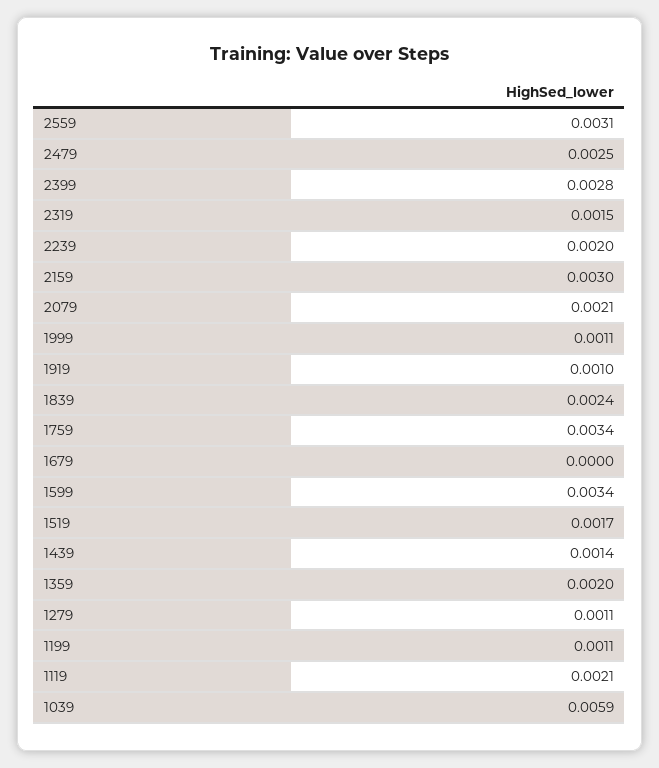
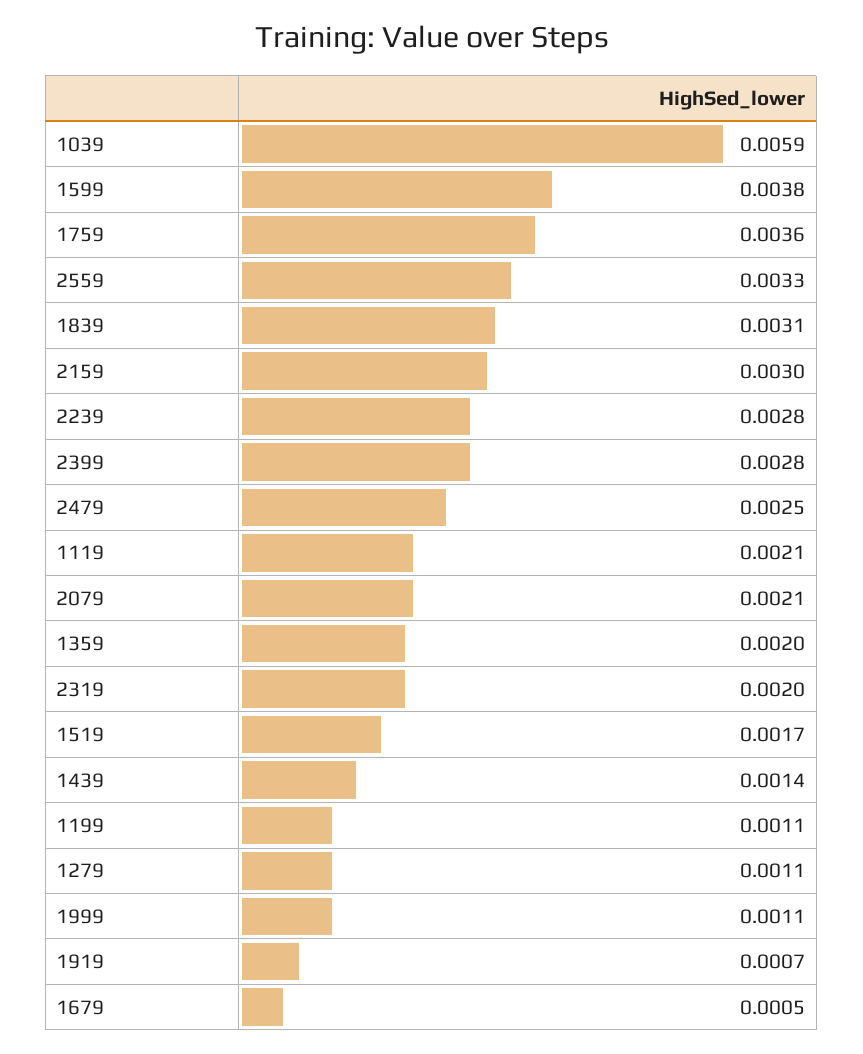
  {
-   "2559": 0.0031,
+   "2559": 0.0033,
    "2479": 0.0025,
    "2399": 0.0028,
-   "2319": 0.0015,
+   "2319": 0.002,
-   "2239": 0.002,
+   "2239": 0.0028,
    "2159": 0.003,
    "2079": 0.0021,
    "1999": 0.0011,
-   "1919": 0.001,
+   "1919": 0.0007,
-   "1839": 0.0024,
+   "1839": 0.0031,
-   "1759": 0.0034,
+   "1759": 0.0036,
-   "1679": 0,
+   "1679": 0.0005,
-   "1599": 0.0034,
+   "1599": 0.0038,
    "1519": 0.0017,
    "1439": 0.0014,
    "1359": 0.002,
    "1279": 0.0011,
    "1199": 0.0011,
    "1119": 0.0021,
    "1039": 0.0059
  }

